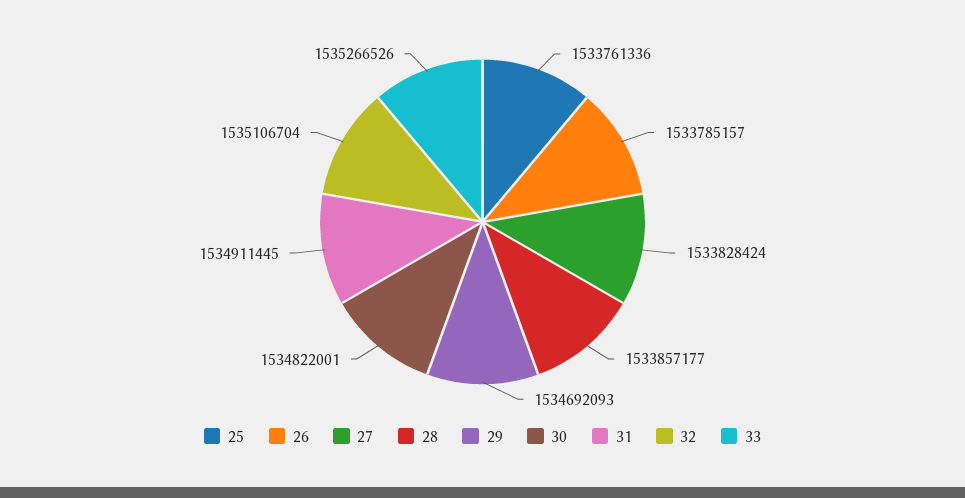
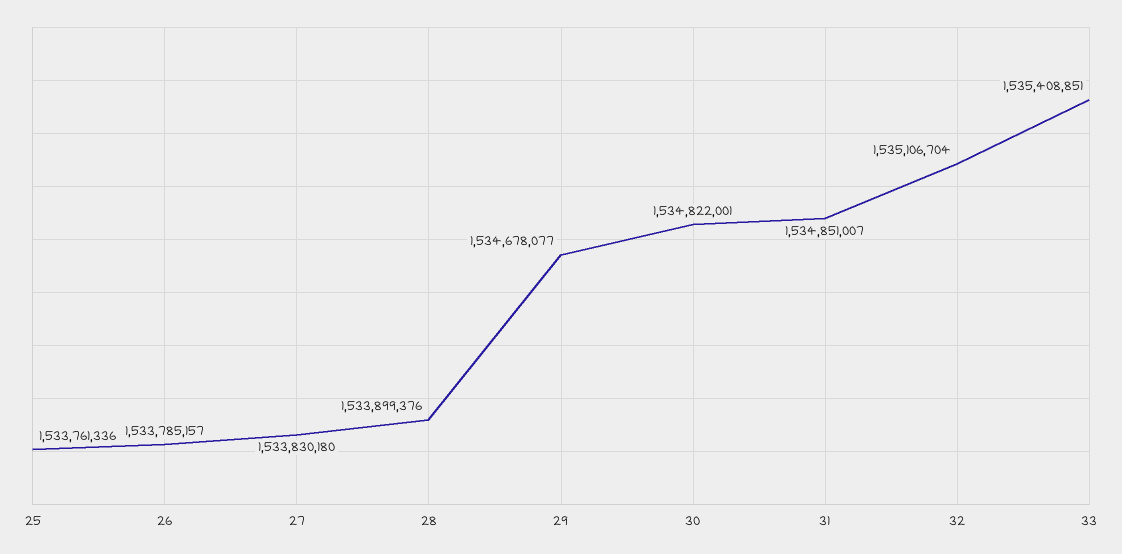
  {
    "25": 1533761336,
    "26": 1533785157,
-   "27": 1533828424,
+   "27": 1533830180,
-   "28": 1533857177,
+   "28": 1533899376,
-   "29": 1534692093,
+   "29": 1534678077,
    "30": 1534822001,
-   "31": 1534911445,
+   "31": 1534851007,
    "32": 1535106704,
-   "33": 1535266526
+   "33": 1535408851
  }

